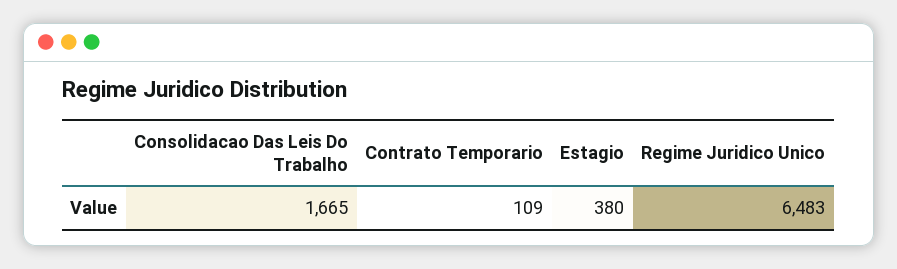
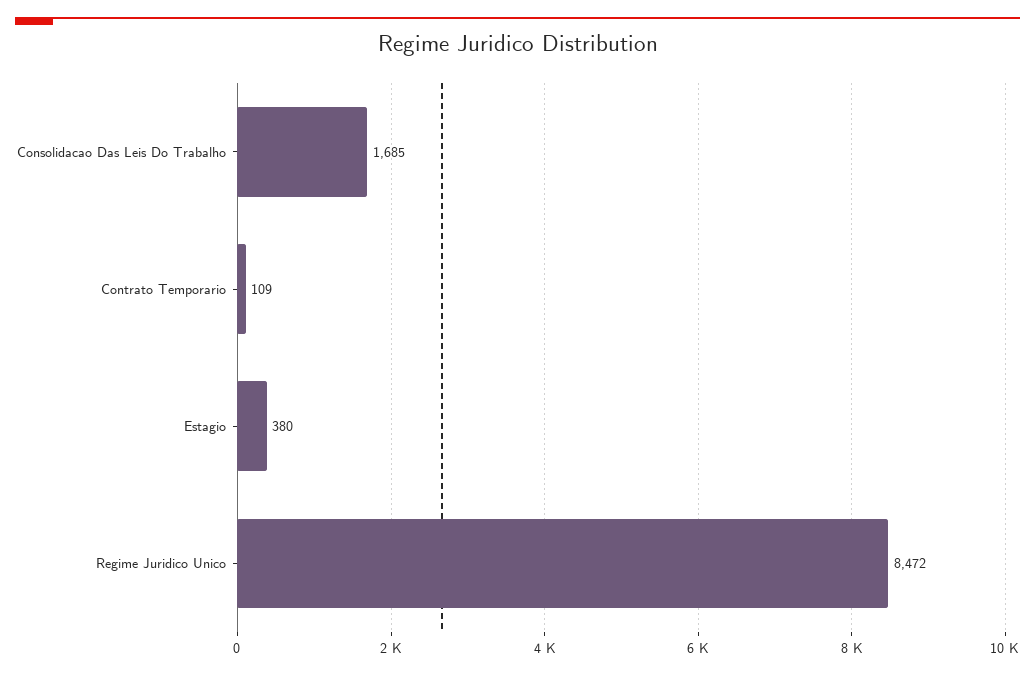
  {
-   "Consolidacao Das Leis Do Trabalho": 1665,
+   "Consolidacao Das Leis Do Trabalho": 1685,
    "Contrato Temporario": 109,
    "Estagio": 380,
-   "Regime Juridico Unico": 6483
+   "Regime Juridico Unico": 8472
  }

